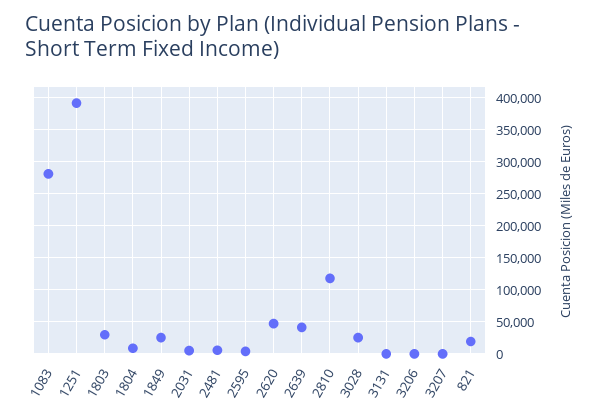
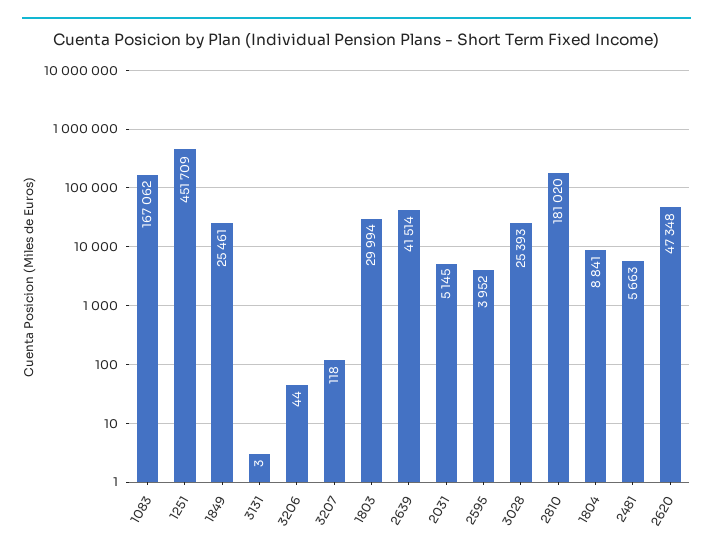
  {
-   "1083": 280000,
+   "1083": 167062,
-   "1251": 390000,
+   "1251": 451709,
    "1803": 29994,
    "1804": 8841,
    "1849": 25461,
    "2031": 5145,
    "2481": 5663,
    "2595": 3952,
    "2620": 47348,
    "2639": 41514,
-   "2810": 120000,
+   "2810": 181020,
    "3028": 25393,
    "3131": 3,
    "3206": 44,
-   "3207": 118,
+   "3207": 118
-   "821": 20000
  }

